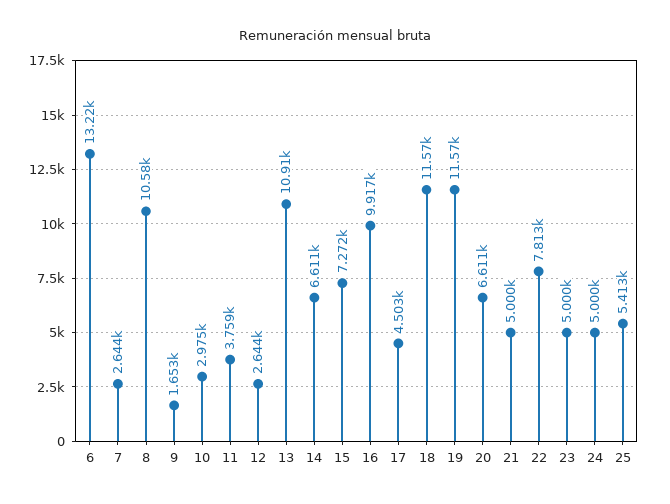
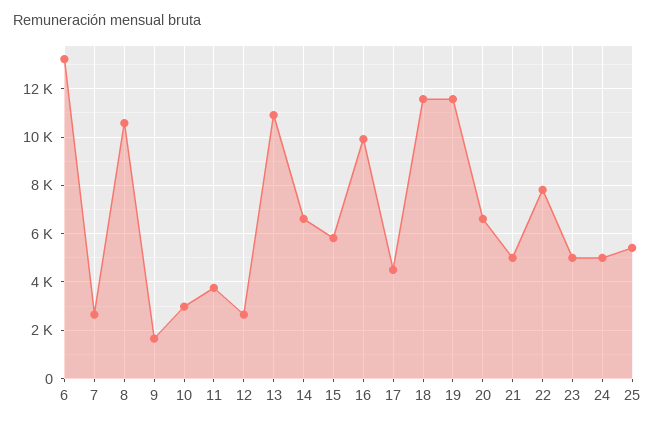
  {
    "6": 13220,
    "7": 2644,
    "8": 10580,
    "9": 1653,
    "10": 2975,
    "11": 3759,
    "12": 2644,
    "13": 10910,
    "14": 6611,
-   "15": 7272,
+   "15": 5750,
    "16": 9917,
    "17": 4503,
    "18": 11570,
    "19": 11570,
    "20": 6611,
    "21": 5000,
    "22": 7813,
    "23": 5000,
    "24": 5000,
    "25": 5413
  }

